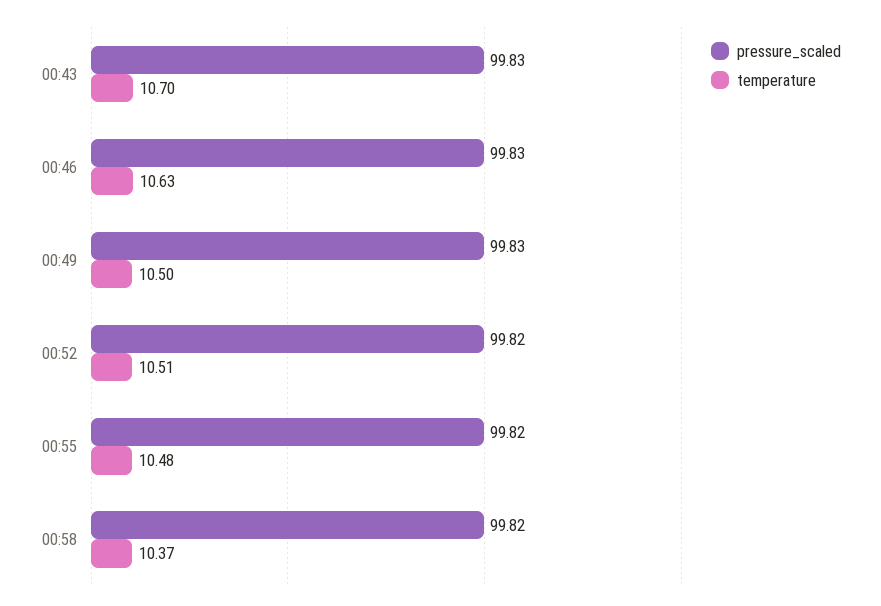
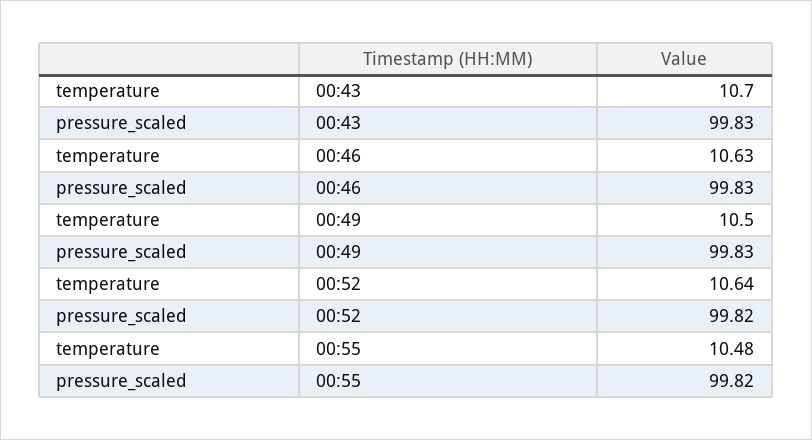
  {
    "pressure_scaled": {
      "00:43": 99.83,
      "00:46": 99.83,
      "00:49": 99.83,
      "00:52": 99.82,
-     "00:55": 99.82,
+     "00:55": 99.82
-     "00:58": 99.82
    },
    "temperature": {
      "00:43": 10.7,
      "00:46": 10.63,
      "00:49": 10.5,
-     "00:52": 10.51,
+     "00:52": 10.64,
-     "00:55": 10.48,
+     "00:55": 10.48
-     "00:58": 10.37
    }
  }

